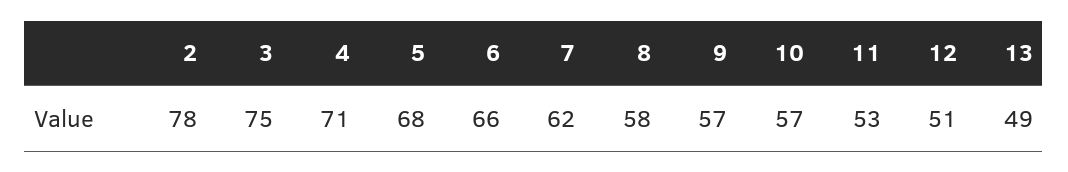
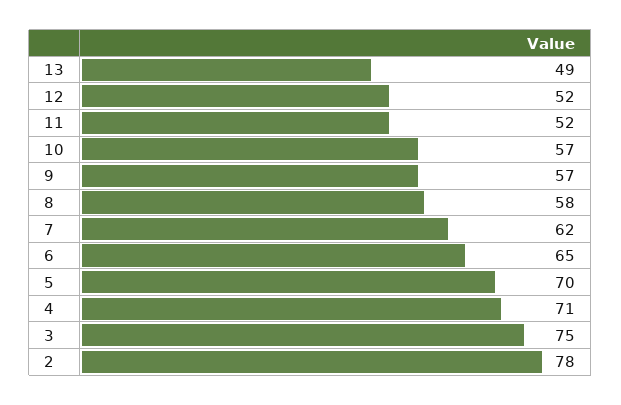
  {
    "2": 78,
    "3": 75,
    "4": 71,
-   "5": 68,
+   "5": 70,
-   "6": 66,
+   "6": 65,
    "7": 62,
    "8": 58,
    "9": 57,
    "10": 57,
-   "11": 53,
+   "11": 52,
-   "12": 51,
+   "12": 52,
    "13": 49
  }

